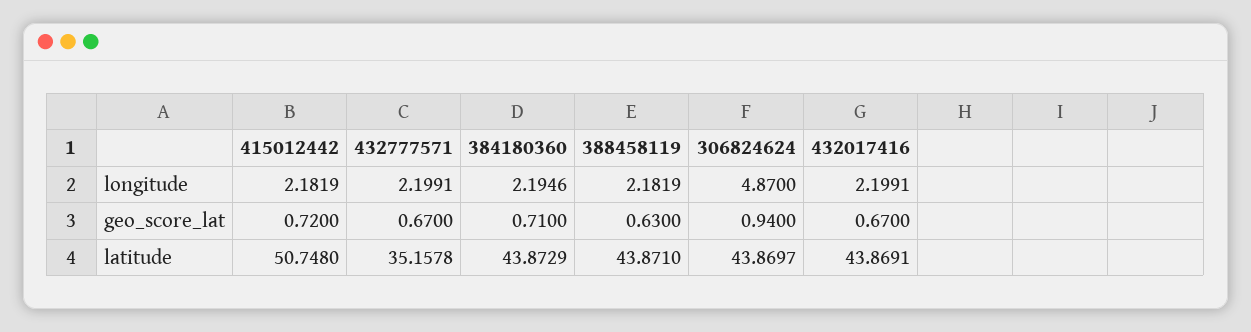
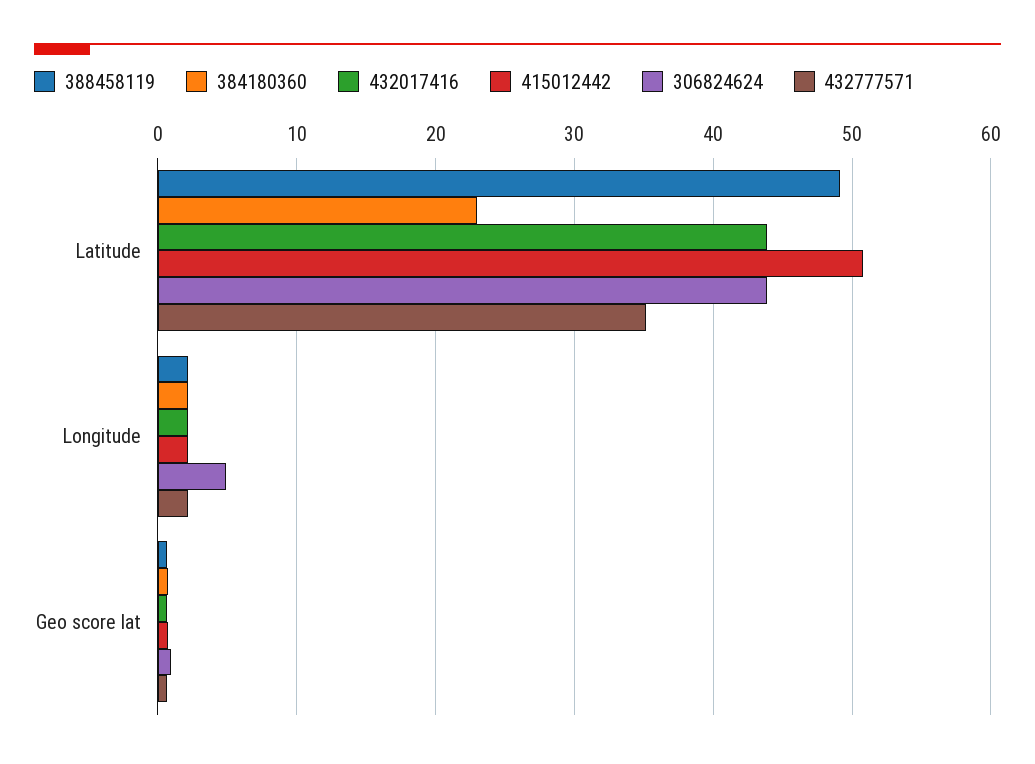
  {
    "415012442": {
      "longitude": 2.1819,
      "geo_score_lat": 0.72,
      "latitude": 50.748
    },
    "432777571": {
      "longitude": 2.1991,
      "geo_score_lat": 0.67,
      "latitude": 35.1578
    },
    "384180360": {
      "longitude": 2.1946,
      "geo_score_lat": 0.71,
-     "latitude": 43.8729
+     "latitude": 23
    },
    "388458119": {
      "longitude": 2.1819,
      "geo_score_lat": 0.63,
-     "latitude": 43.871
+     "latitude": 49
    },
    "306824624": {
      "longitude": 4.87,
      "geo_score_lat": 0.94,
      "latitude": 43.8697
    },
    "432017416": {
      "longitude": 2.1991,
      "geo_score_lat": 0.67,
      "latitude": 43.8691
    }
  }

